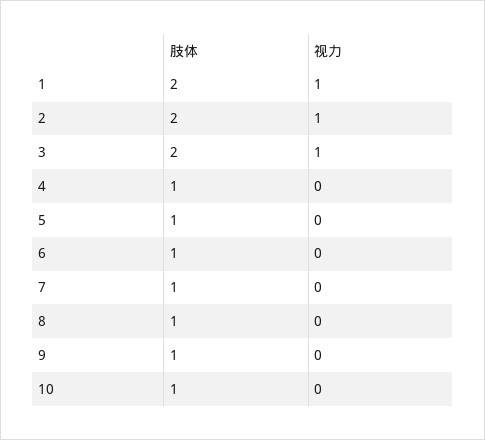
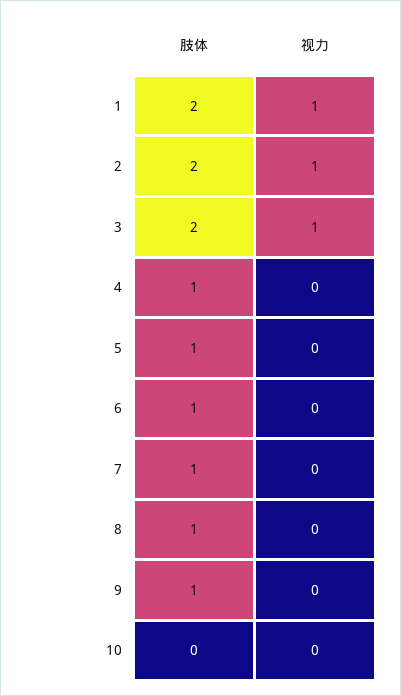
  {
    "肢体": {
      "1": 2,
      "2": 2,
      "3": 2,
      "4": 1,
      "5": 1,
      "6": 1,
      "7": 1,
      "8": 1,
      "9": 1,
-     "10": 1
+     "10": 0
    },
    "视力": {
      "1": 1,
      "2": 1,
      "3": 1,
      "4": 0,
      "5": 0,
      "6": 0,
      "7": 0,
      "8": 0,
      "9": 0,
      "10": 0
    }
  }

